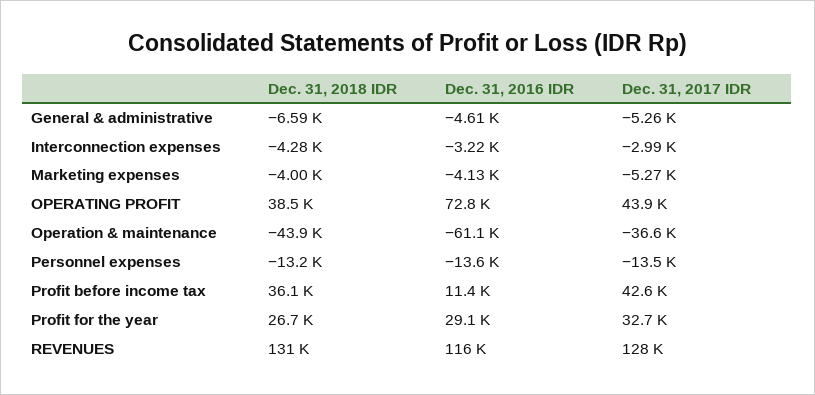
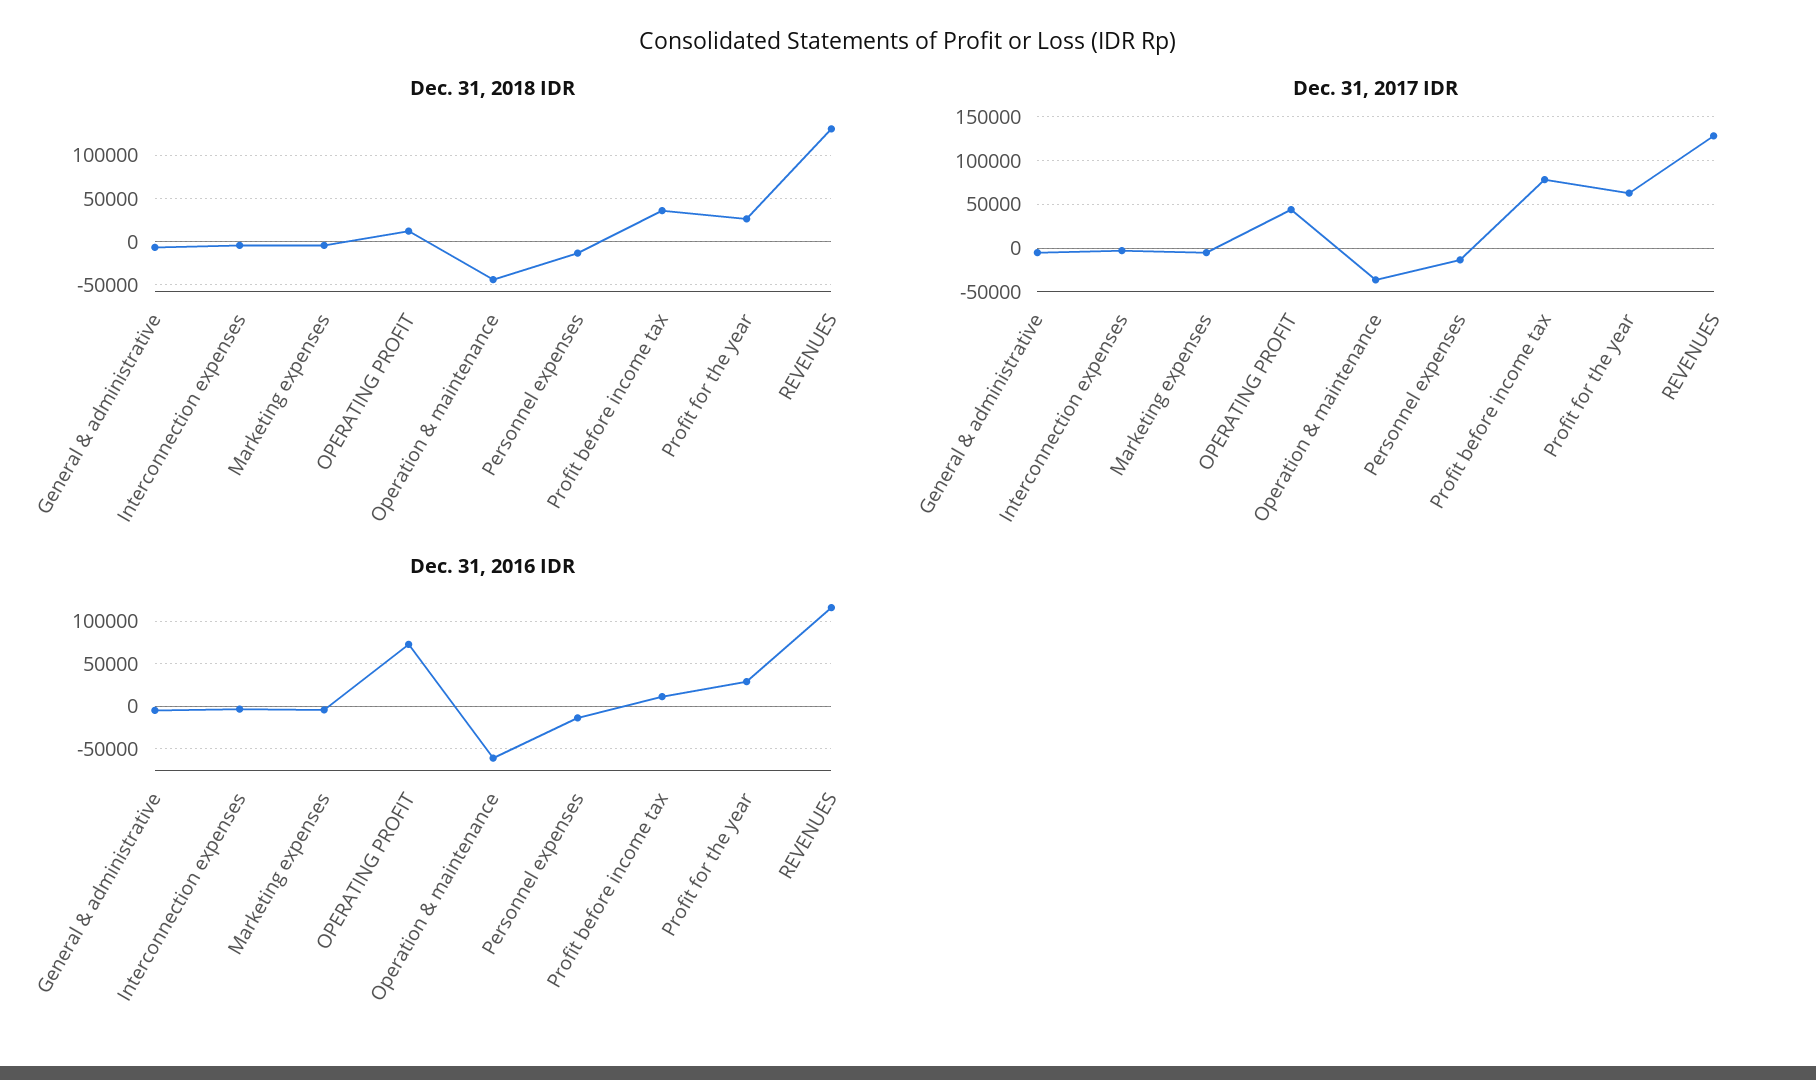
  {
    "Dec. 31, 2018 IDR": {
      "General & administrative": -6590,
      "Interconnection expenses": -4280,
      "Marketing expenses": -4000,
-     "OPERATING PROFIT": 38500,
+     "OPERATING PROFIT": 10000,
      "Operation & maintenance": -43900,
      "Personnel expenses": -13200,
      "Profit before income tax": 36100,
      "Profit for the year": 26700,
      "REVENUES": 131000
    },
    "Dec. 31, 2016 IDR": {
      "General & administrative": -4610,
      "Interconnection expenses": -3220,
      "Marketing expenses": -4130,
      "OPERATING PROFIT": 72800,
      "Operation & maintenance": -61100,
      "Personnel expenses": -13600,
      "Profit before income tax": 11400,
      "Profit for the year": 29100,
      "REVENUES": 116000
    },
    "Dec. 31, 2017 IDR": {
      "General & administrative": -5260,
      "Interconnection expenses": -2990,
      "Marketing expenses": -5270,
      "OPERATING PROFIT": 43900,
      "Operation & maintenance": -36600,
      "Personnel expenses": -13500,
-     "Profit before income tax": 42600,
+     "Profit before income tax": 80000,
-     "Profit for the year": 32700,
+     "Profit for the year": 60000,
      "REVENUES": 128000
    }
  }

